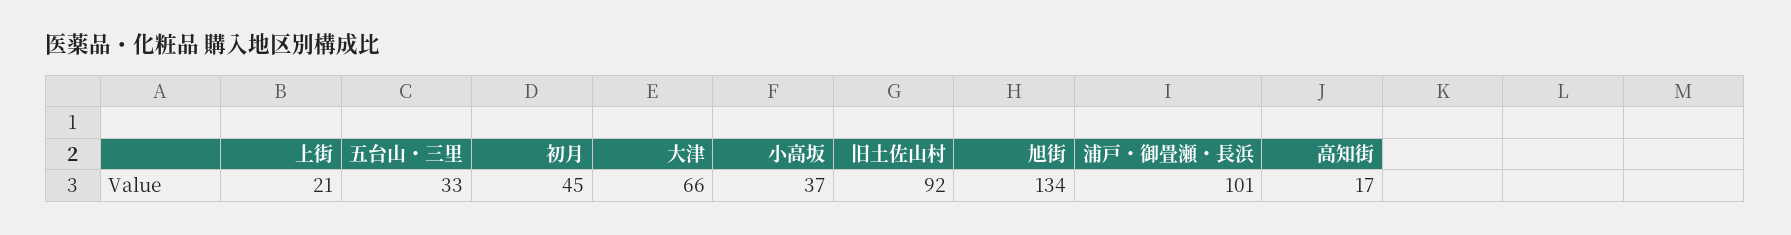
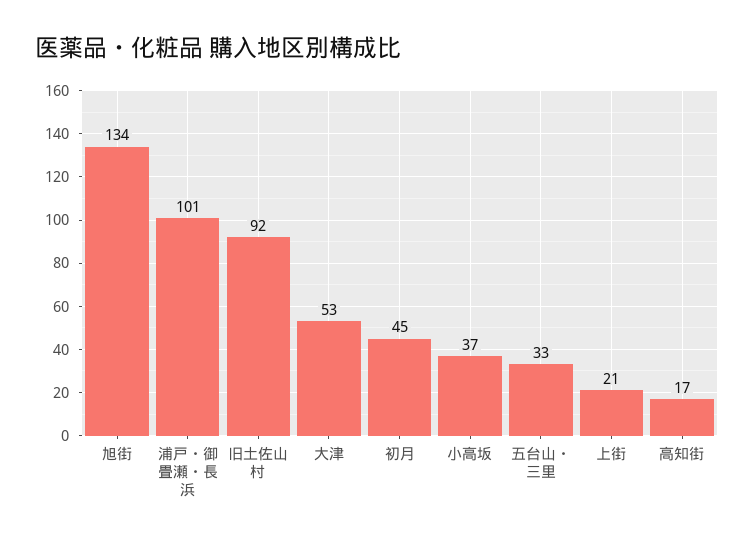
  {
    "上街": 21,
    "五台山・三里": 33,
    "初月": 45,
-   "大津": 66,
+   "大津": 53,
    "小高坂": 37,
    "旧土佐山村": 92,
    "旭街": 134,
    "浦戸・御畳瀬・長浜": 101,
    "高知街": 17
  }

